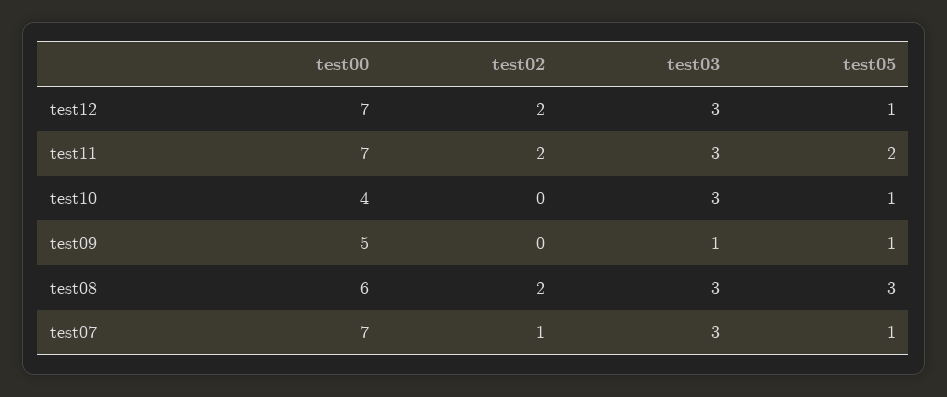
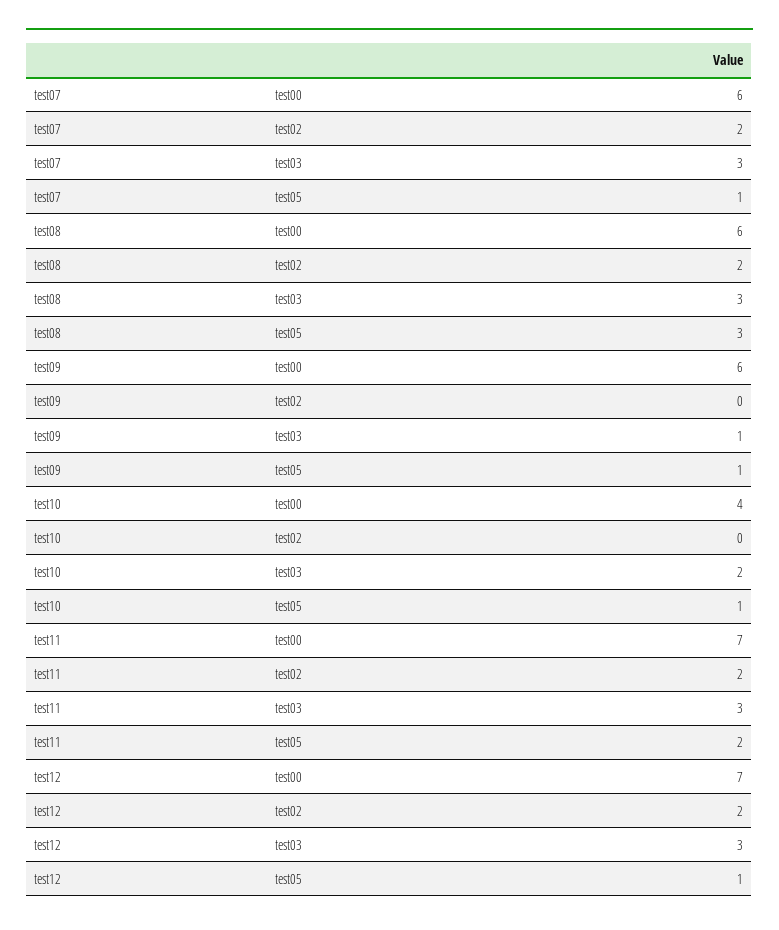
  {
    "test00": {
      "test12": 7,
      "test11": 7,
      "test10": 4,
-     "test09": 5,
+     "test09": 6,
      "test08": 6,
-     "test07": 7
+     "test07": 6
    },
    "test02": {
      "test12": 2,
      "test11": 2,
      "test10": 0,
      "test09": 0,
      "test08": 2,
-     "test07": 1
+     "test07": 2
    },
    "test03": {
      "test12": 3,
      "test11": 3,
-     "test10": 3,
+     "test10": 2,
      "test09": 1,
      "test08": 3,
      "test07": 3
    },
    "test05": {
      "test12": 1,
      "test11": 2,
      "test10": 1,
      "test09": 1,
      "test08": 3,
      "test07": 1
    }
  }

